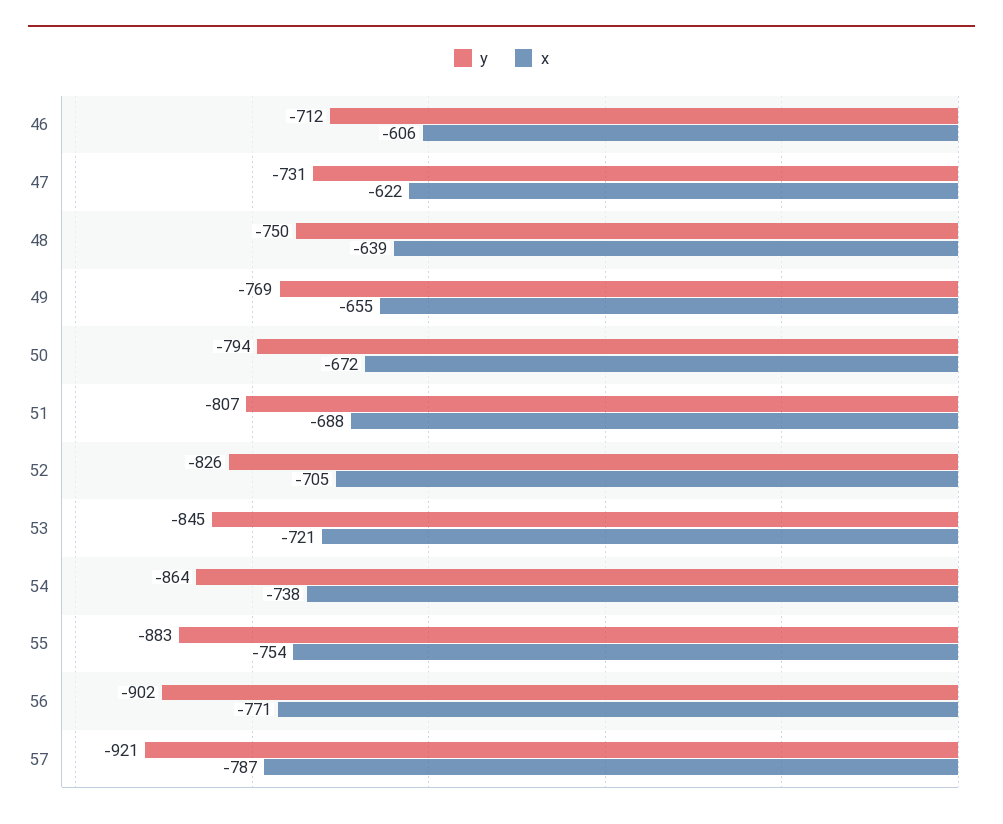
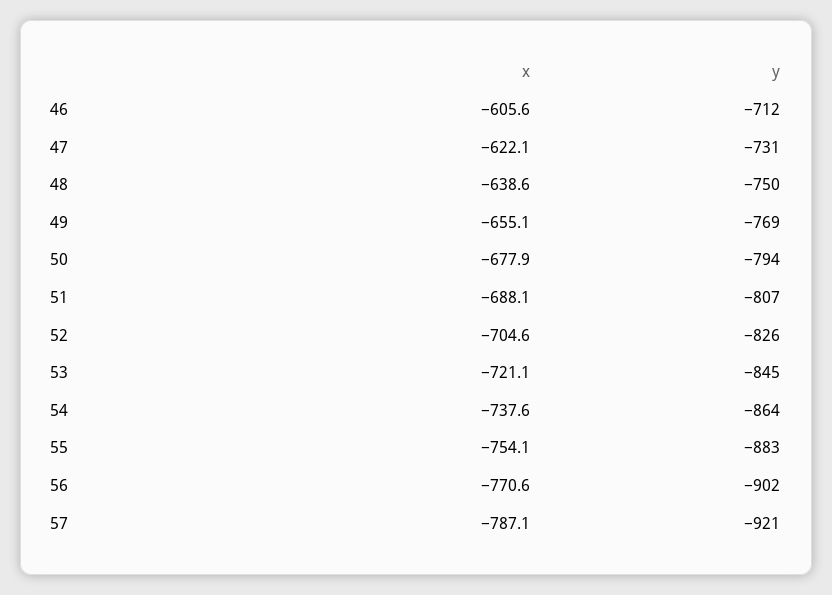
  {
    "y": {
      "46": -712,
      "47": -731,
      "48": -750,
      "49": -769,
      "50": -794,
      "51": -807,
      "52": -826,
      "53": -845,
      "54": -864,
      "55": -883,
      "56": -902,
      "57": -921
    },
    "x": {
      "46": -605.6,
      "47": -622.1,
      "48": -638.6,
      "49": -655.1,
-     "50": -672,
+     "50": -677.9,
      "51": -688.1,
      "52": -704.6,
      "53": -721.1,
      "54": -737.6,
      "55": -754.1,
      "56": -770.6,
      "57": -787.1
    }
  }

